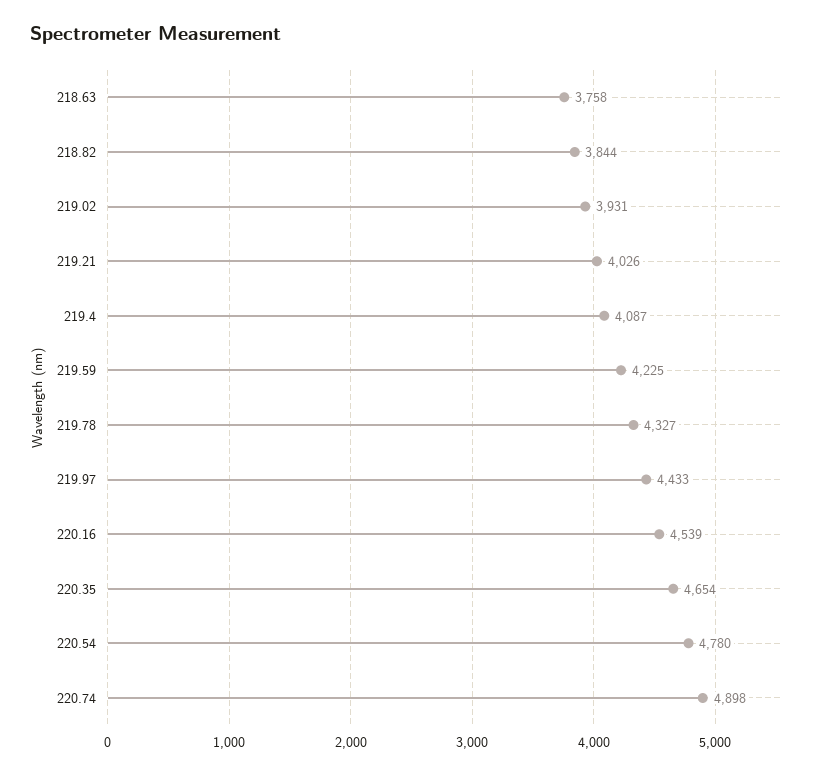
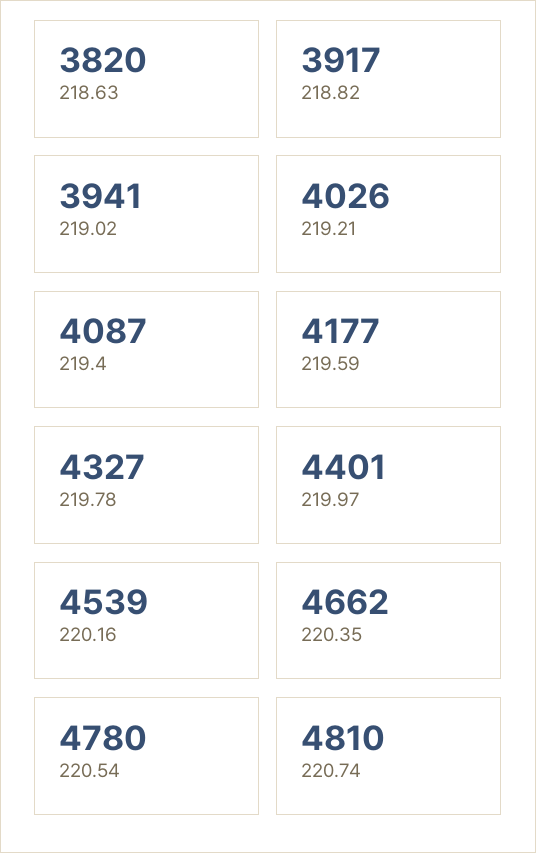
  {
-   "218.63": 3758,
+   "218.63": 3820,
-   "218.82": 3844,
+   "218.82": 3917,
-   "219.02": 3931,
+   "219.02": 3941,
    "219.21": 4026,
    "219.4": 4087,
-   "219.59": 4225,
+   "219.59": 4177,
    "219.78": 4327,
-   "219.97": 4433,
+   "219.97": 4401,
    "220.16": 4539,
-   "220.35": 4654,
+   "220.35": 4662,
    "220.54": 4780,
-   "220.74": 4898
+   "220.74": 4810
  }

